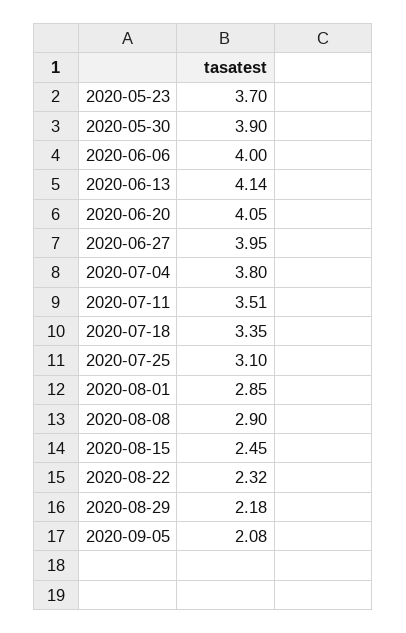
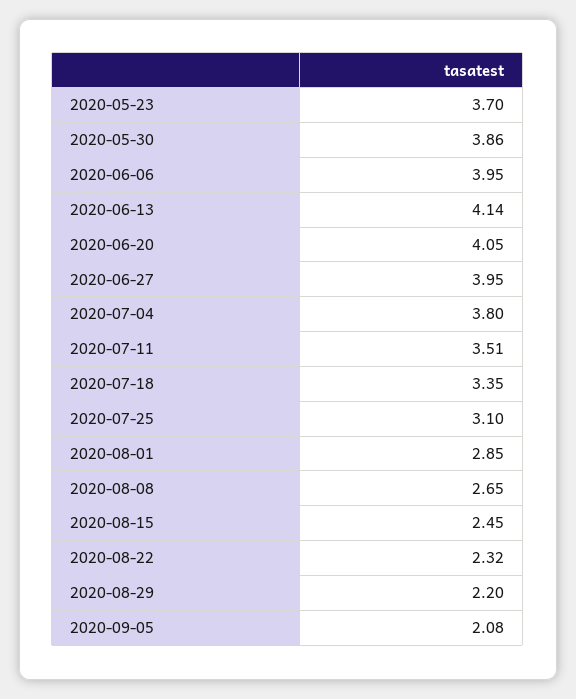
  {
    "2020-05-23": 3.7,
-   "2020-05-30": 3.9,
+   "2020-05-30": 3.86,
-   "2020-06-06": 4,
+   "2020-06-06": 3.95,
    "2020-06-13": 4.14,
    "2020-06-20": 4.05,
    "2020-06-27": 3.95,
    "2020-07-04": 3.8,
    "2020-07-11": 3.51,
    "2020-07-18": 3.35,
    "2020-07-25": 3.1,
    "2020-08-01": 2.85,
-   "2020-08-08": 2.9,
+   "2020-08-08": 2.65,
    "2020-08-15": 2.45,
    "2020-08-22": 2.32,
-   "2020-08-29": 2.18,
+   "2020-08-29": 2.2,
    "2020-09-05": 2.08
  }

